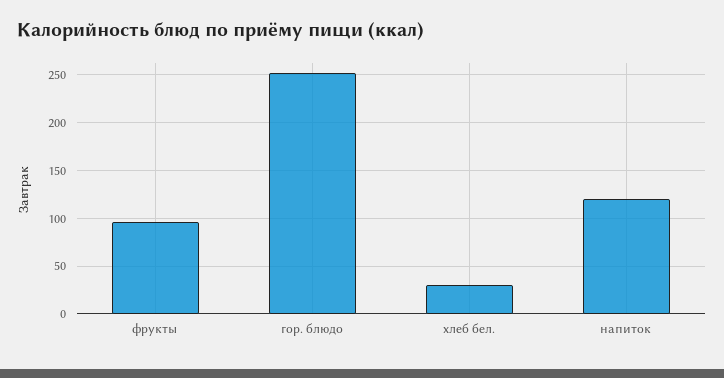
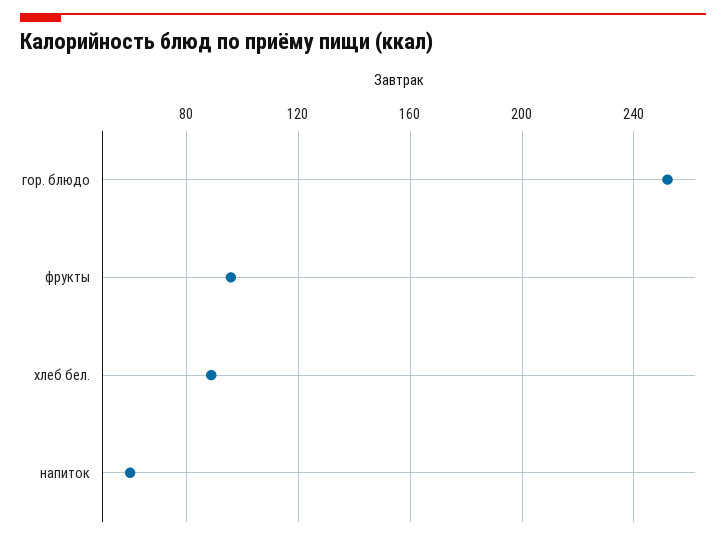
  {
    "фрукты": 95,
    "гор. блюдо": 250,
-   "хлеб бел.": 30,
+   "хлеб бел.": 90,
-   "напиток": 120
+   "напиток": 60
  }

